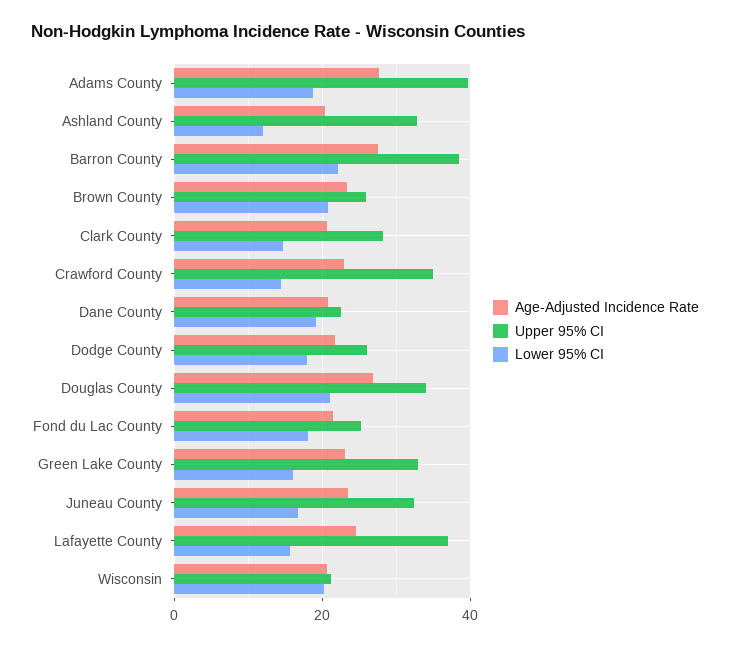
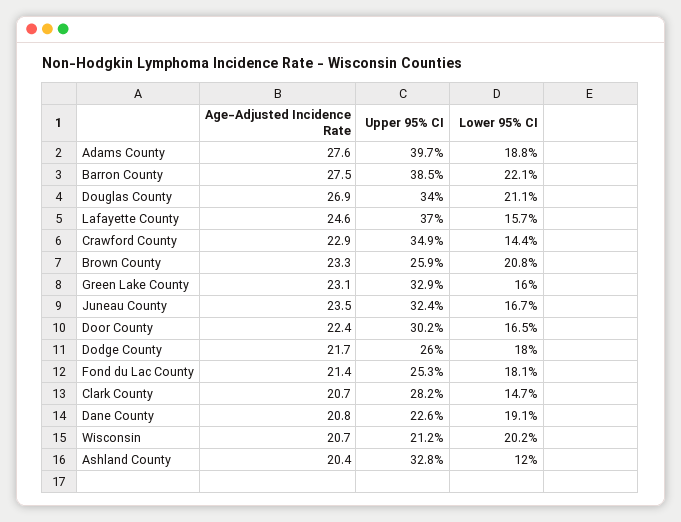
  {
    "Age-Adjusted Incidence Rate": {
      "Adams County": 27.6,
      "Ashland County": 20.4,
      "Barron County": 27.5,
      "Brown County": 23.3,
      "Clark County": 20.7,
      "Crawford County": 22.9,
      "Dane County": 20.8,
      "Dodge County": 21.7,
      "Douglas County": 26.9,
      "Fond du Lac County": 21.4,
      "Green Lake County": 23.1,
      "Juneau County": 23.5,
      "Lafayette County": 24.6,
-     "Wisconsin": 20.7
+     "Wisconsin": 20.7,
+     "Door County": 22.4
    },
    "Upper 95% CI": {
      "Adams County": 39.7,
      "Ashland County": 32.8,
      "Barron County": 38.5,
      "Brown County": 25.9,
      "Clark County": 28.2,
      "Crawford County": 34.9,
      "Dane County": 22.6,
      "Dodge County": 26,
      "Douglas County": 34,
      "Fond du Lac County": 25.3,
      "Green Lake County": 32.9,
      "Juneau County": 32.4,
      "Lafayette County": 37,
-     "Wisconsin": 21.2
+     "Wisconsin": 21.2,
+     "Door County": 30.2
    },
    "Lower 95% CI": {
      "Adams County": 18.8,
      "Ashland County": 12,
      "Barron County": 22.1,
      "Brown County": 20.8,
      "Clark County": 14.7,
      "Crawford County": 14.4,
      "Dane County": 19.1,
      "Dodge County": 18,
      "Douglas County": 21.1,
      "Fond du Lac County": 18.1,
      "Green Lake County": 16,
      "Juneau County": 16.7,
      "Lafayette County": 15.7,
-     "Wisconsin": 20.2
+     "Wisconsin": 20.2,
+     "Door County": 16.5
    }
  }

